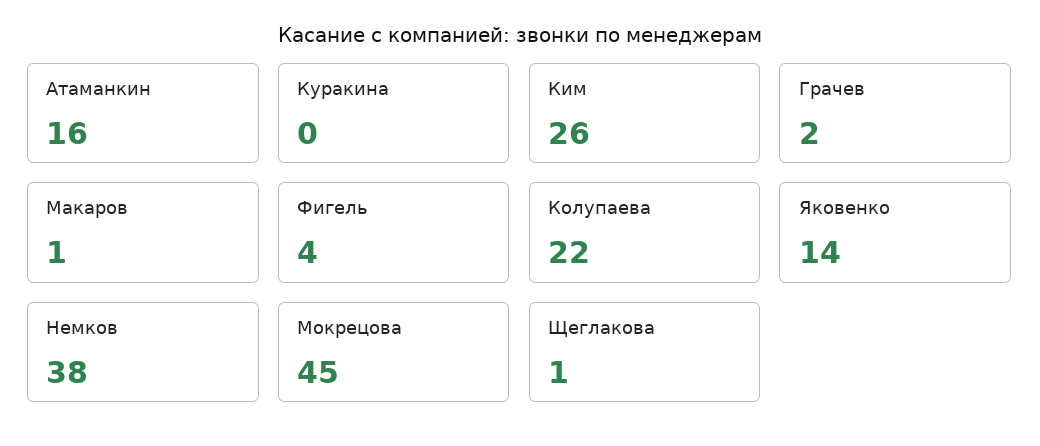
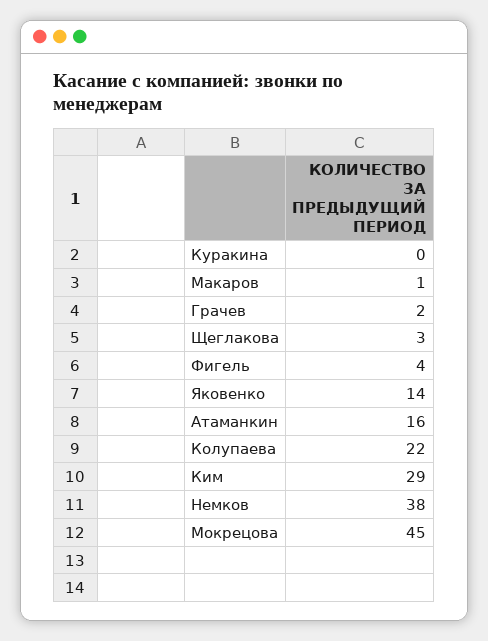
  {
    "Атаманкин": 16,
    "Куракина": 0,
-   "Ким": 26,
+   "Ким": 29,
    "Грачев": 2,
    "Макаров": 1,
    "Фигель": 4,
    "Колупаева": 22,
    "Яковенко": 14,
    "Немков": 38,
    "Мокрецова": 45,
-   "Щеглакова": 1
+   "Щеглакова": 3
  }

